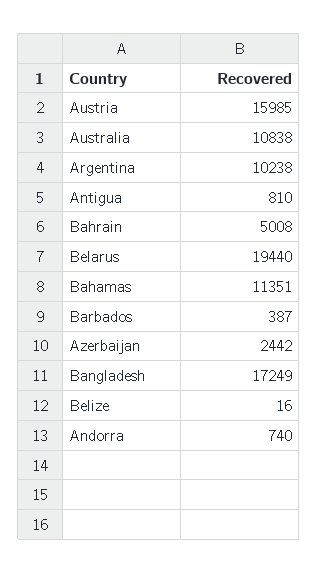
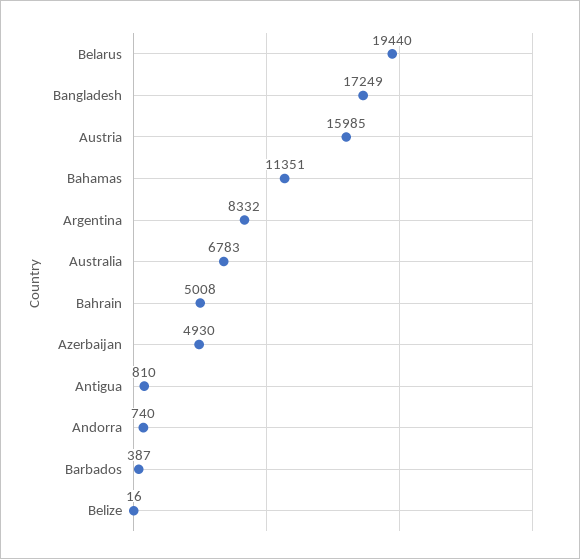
  {
    "Austria": 15985,
-   "Australia": 10838,
+   "Australia": 6783,
-   "Argentina": 10238,
+   "Argentina": 8332,
    "Antigua": 810,
    "Bahrain": 5008,
    "Belarus": 19440,
    "Bahamas": 11351,
    "Barbados": 387,
-   "Azerbaijan": 2442,
+   "Azerbaijan": 4930,
    "Bangladesh": 17249,
    "Belize": 16,
    "Andorra": 740
  }

